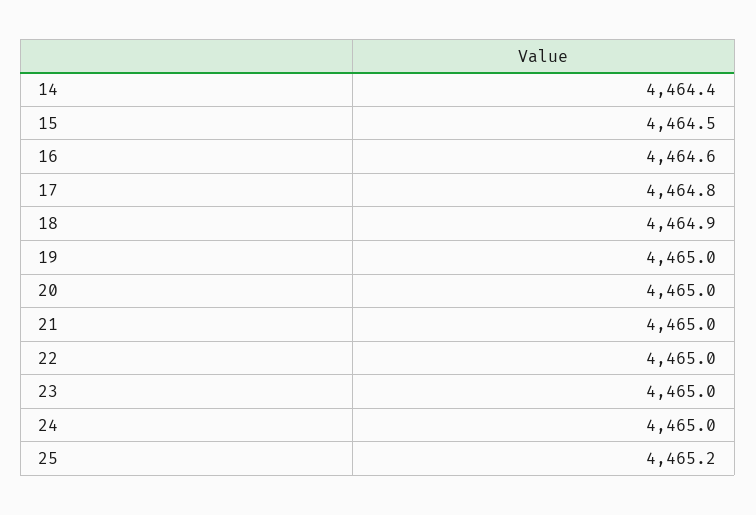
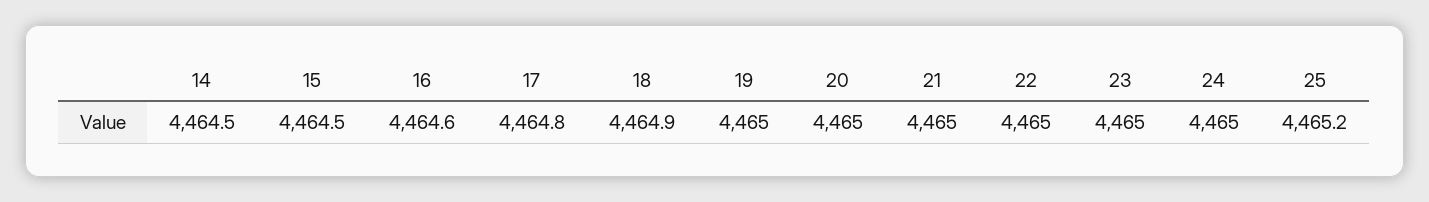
  {
-   "14": 4464.4,
+   "14": 4464.5,
    "15": 4464.5,
    "16": 4464.6,
    "17": 4464.8,
    "18": 4464.9,
    "19": 4465,
    "20": 4465,
    "21": 4465,
    "22": 4465,
    "23": 4465,
    "24": 4465,
    "25": 4465.2
  }

